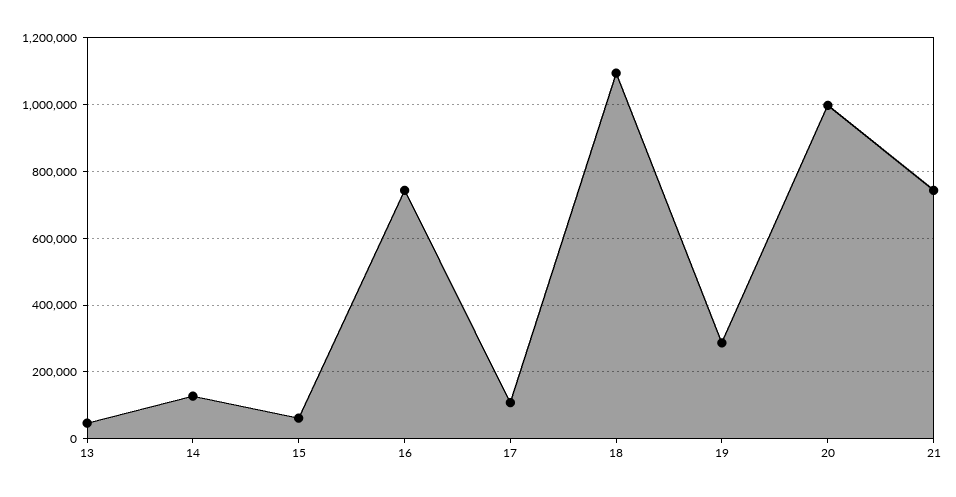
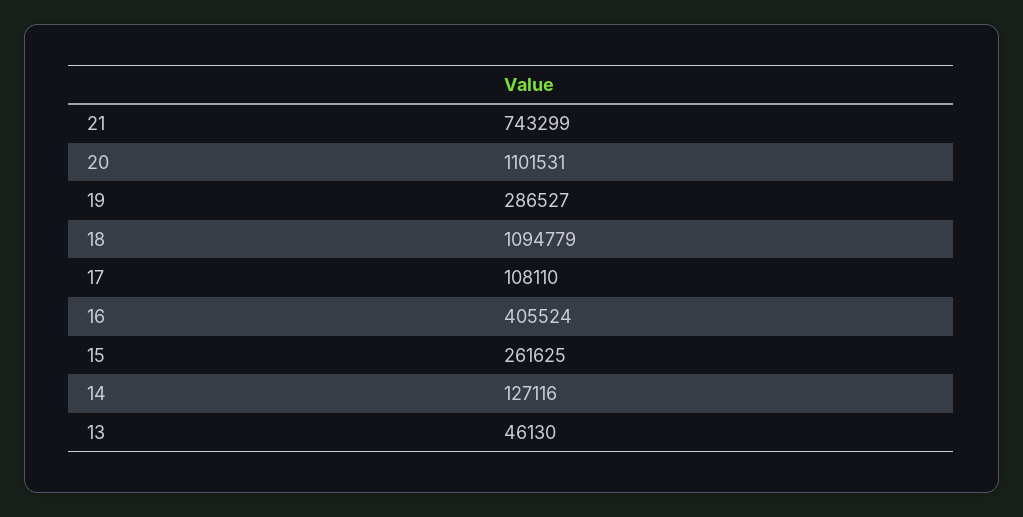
  {
    "13": 46130,
    "14": 127116,
-   "15": 60000,
+   "15": 261625,
-   "16": 740000,
+   "16": 405524,
    "17": 108110,
    "18": 1094779,
    "19": 286527,
-   "20": 1000000,
+   "20": 1101531,
    "21": 743299
  }

